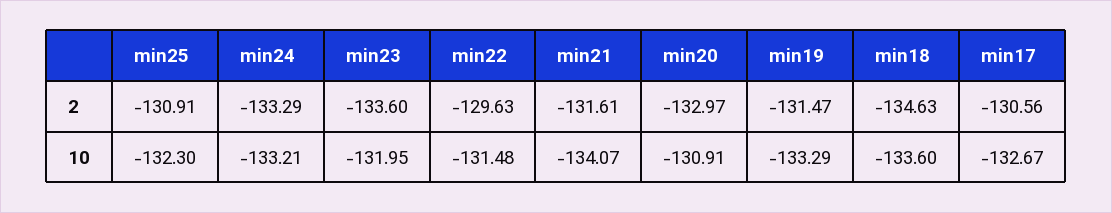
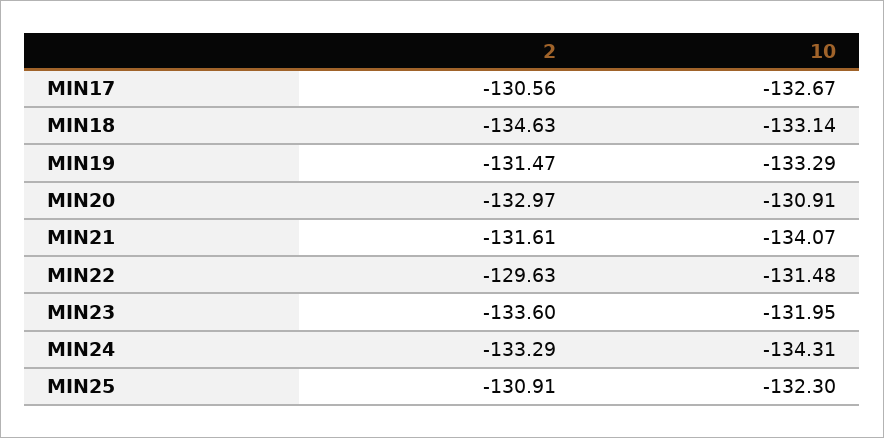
  {
    "min25": {
      "2": -130.91,
      "10": -132.3
    },
    "min24": {
      "2": -133.29,
-     "10": -133.21
+     "10": -134.31
    },
    "min23": {
      "2": -133.6,
      "10": -131.95
    },
    "min22": {
      "2": -129.63,
      "10": -131.48
    },
    "min21": {
      "2": -131.61,
      "10": -134.07
    },
    "min20": {
      "2": -132.97,
      "10": -130.91
    },
    "min19": {
      "2": -131.47,
      "10": -133.29
    },
    "min18": {
      "2": -134.63,
-     "10": -133.6
+     "10": -133.14
    },
    "min17": {
      "2": -130.56,
      "10": -132.67
    }
  }

